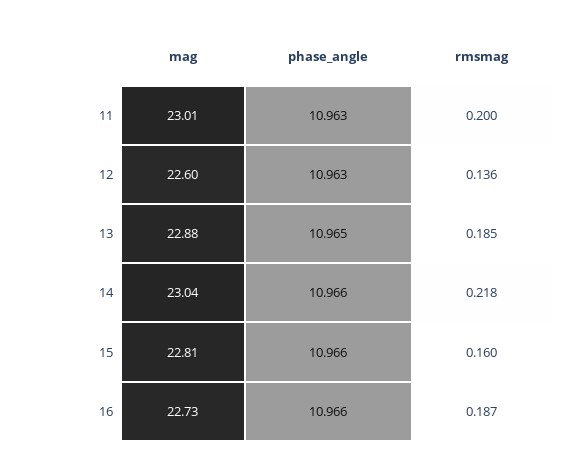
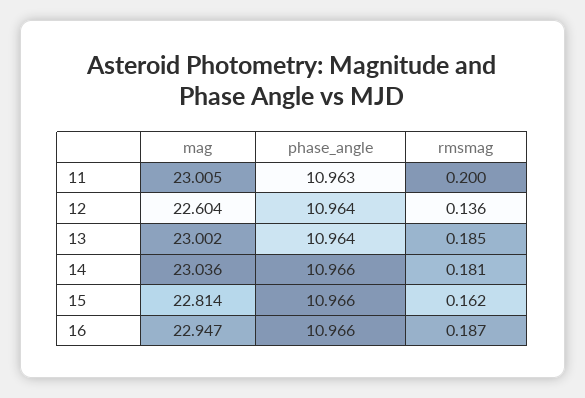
  {
    "mag": {
      "11": 23.005,
      "12": 22.604,
-     "13": 22.88,
+     "13": 23.002,
      "14": 23.036,
      "15": 22.814,
-     "16": 22.73
+     "16": 22.947
    },
    "phase_angle": {
      "11": 10.963,
-     "12": 10.963,
+     "12": 10.964,
-     "13": 10.965,
+     "13": 10.964,
      "14": 10.966,
      "15": 10.966,
      "16": 10.966
    },
    "rmsmag": {
      "11": 0.2,
      "12": 0.136,
      "13": 0.185,
-     "14": 0.218,
+     "14": 0.181,
-     "15": 0.16,
+     "15": 0.162,
      "16": 0.187
    }
  }

